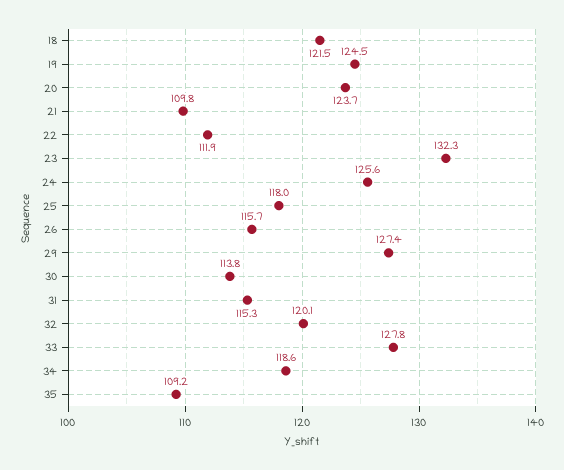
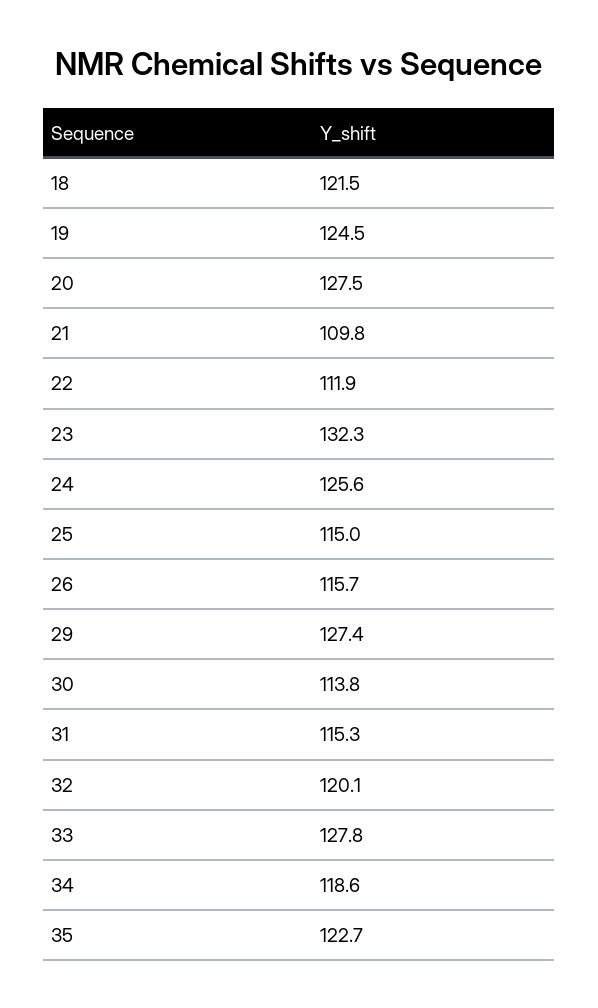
  {
    "18": 121.5,
    "19": 124.5,
-   "20": 123.7,
+   "20": 127.5,
    "21": 109.8,
    "22": 111.9,
    "23": 132.3,
    "24": 125.6,
-   "25": 118,
+   "25": 115,
    "26": 115.7,
    "29": 127.4,
    "30": 113.8,
    "31": 115.3,
    "32": 120.1,
    "33": 127.8,
    "34": 118.6,
-   "35": 109.2
+   "35": 122.7
  }

